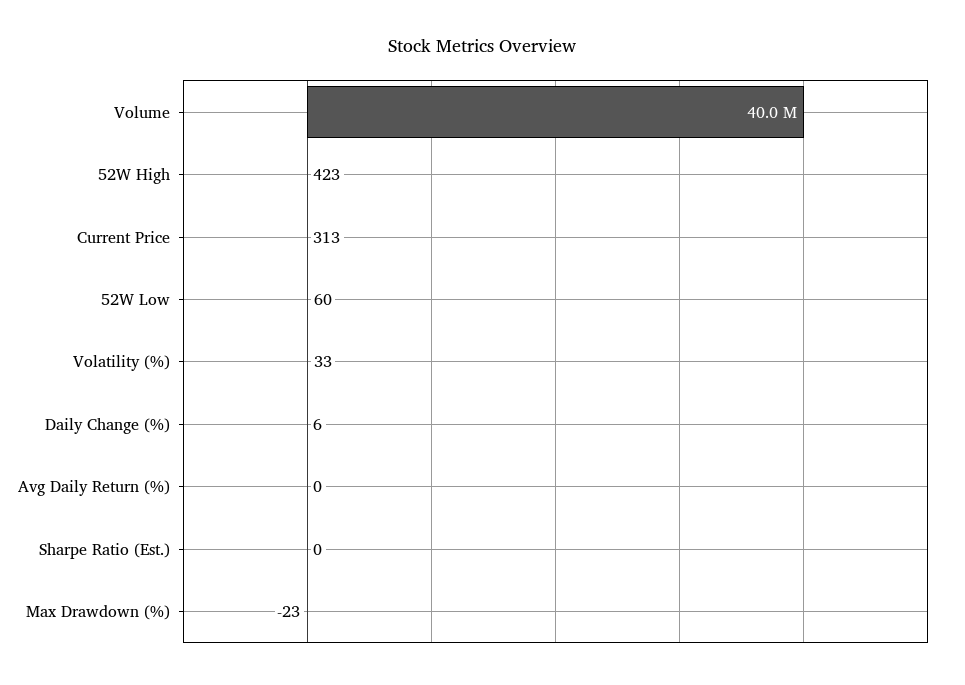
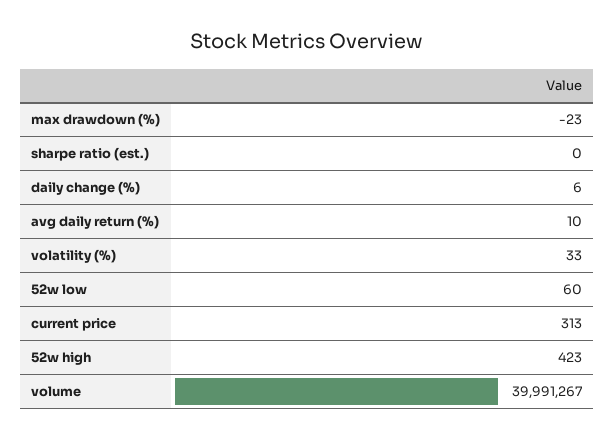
  {
    "Volume": 39991267,
    "52W High": 423,
    "Current Price": 313,
    "52W Low": 60,
    "Volatility (%)": 33,
    "Daily Change (%)": 6,
-   "Avg Daily Return (%)": 0,
+   "Avg Daily Return (%)": 10,
    "Sharpe Ratio (Est.)": 0,
    "Max Drawdown (%)": -23
  }

